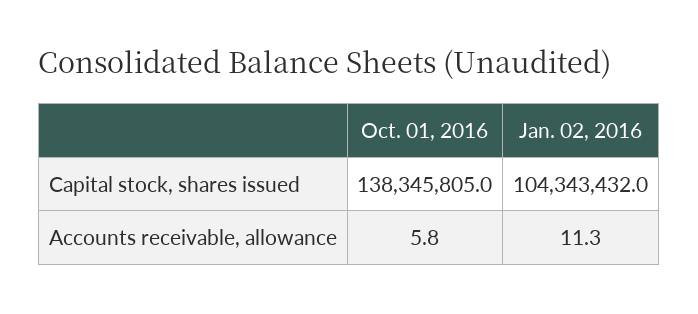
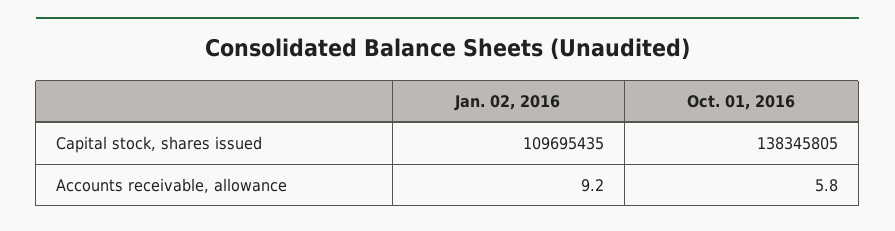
  {
    "Oct. 01, 2016": {
      "Capital stock, shares issued": 138345805,
      "Accounts receivable, allowance": 5.8
    },
    "Jan. 02, 2016": {
-     "Capital stock, shares issued": 104343432,
+     "Capital stock, shares issued": 109695435,
-     "Accounts receivable, allowance": 11.3
+     "Accounts receivable, allowance": 9.2
    }
  }

